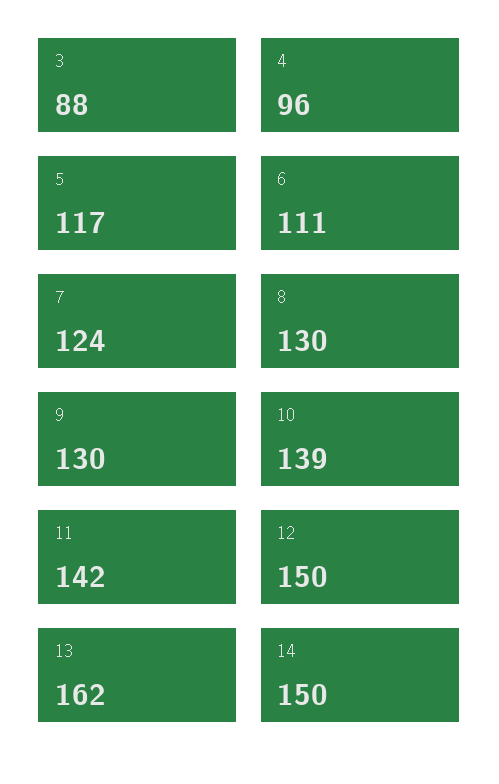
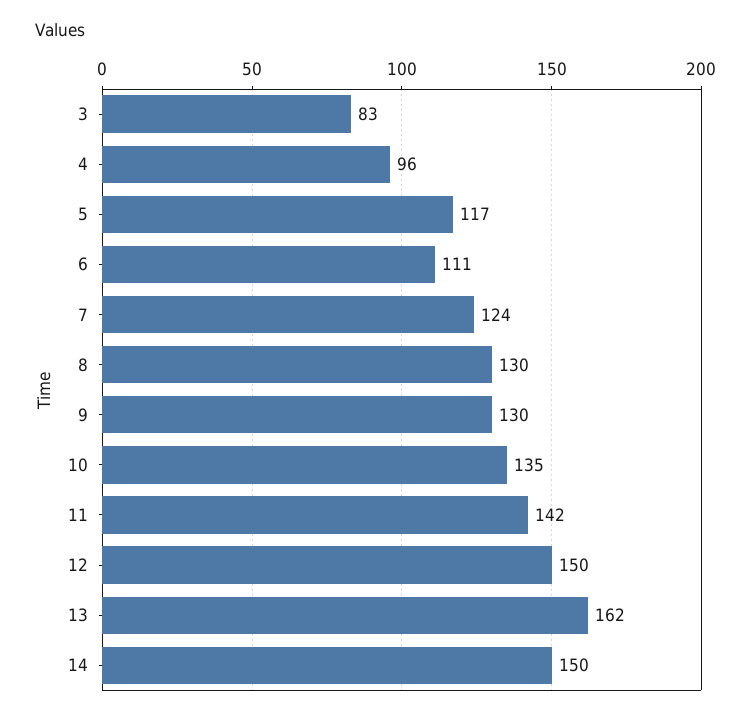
  {
-   "3": 88,
+   "3": 83,
    "4": 96,
    "5": 117,
    "6": 111,
    "7": 124,
    "8": 130,
    "9": 130,
-   "10": 139,
+   "10": 135,
    "11": 142,
    "12": 150,
    "13": 162,
    "14": 150
  }

